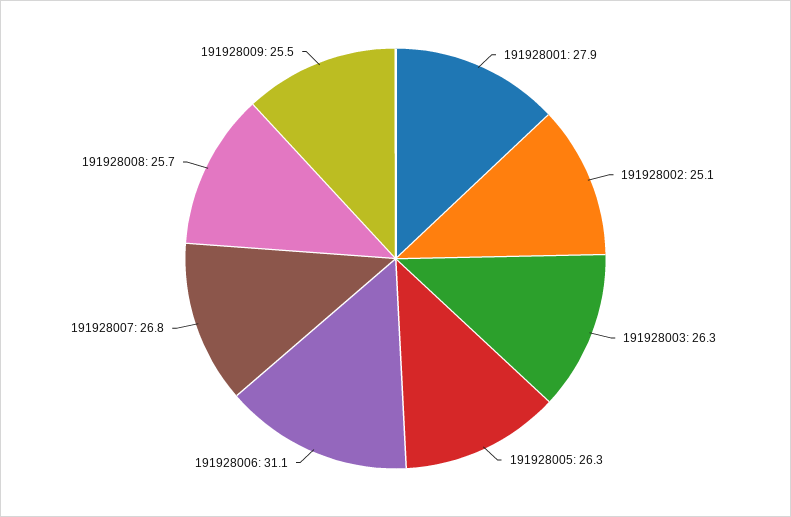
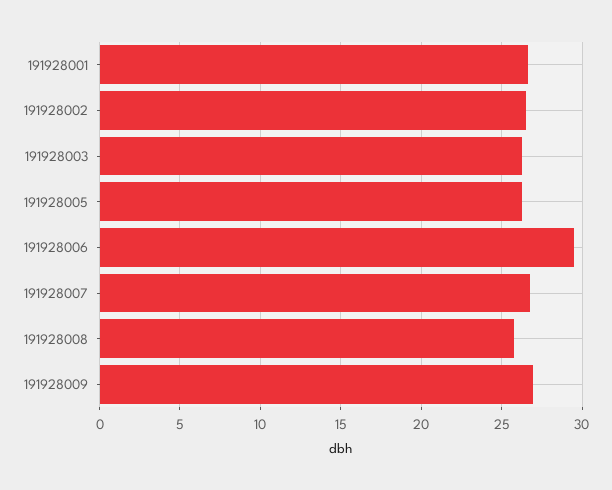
  {
-   "191928001": 27.9,
+   "191928001": 26.5,
-   "191928002": 25.1,
+   "191928002": 26.5,
    "191928003": 26.3,
    "191928005": 26.3,
-   "191928006": 31.1,
+   "191928006": 29.5,
    "191928007": 26.8,
    "191928008": 25.7,
-   "191928009": 25.5
+   "191928009": 27
  }

